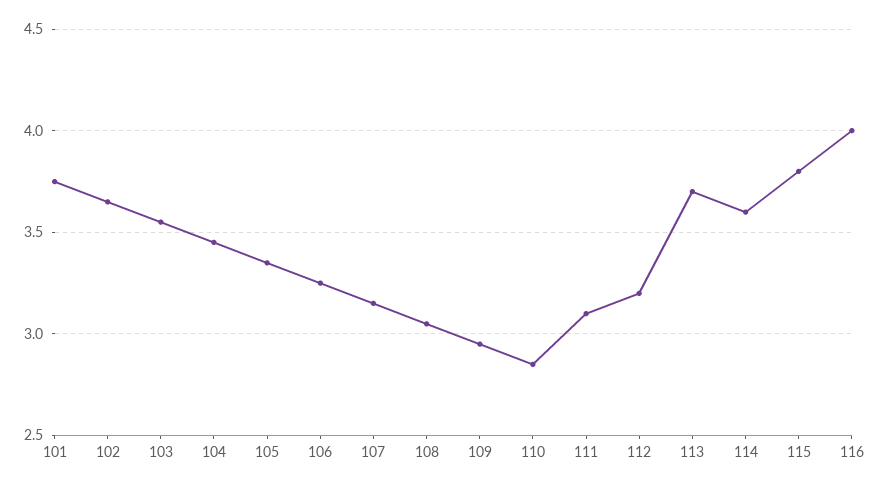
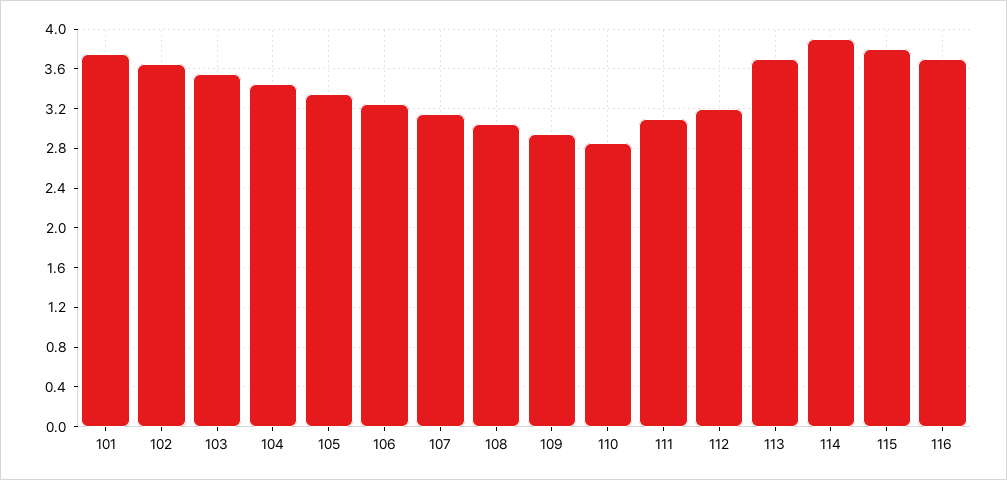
  {
    "101": 3.75,
    "102": 3.65,
    "103": 3.55,
    "104": 3.45,
    "105": 3.35,
    "106": 3.25,
    "107": 3.15,
    "108": 3.05,
    "109": 2.95,
    "110": 2.85,
    "111": 3.1,
    "112": 3.2,
    "113": 3.7,
-   "114": 3.6,
+   "114": 3.9,
    "115": 3.8,
-   "116": 4
+   "116": 3.7
  }

